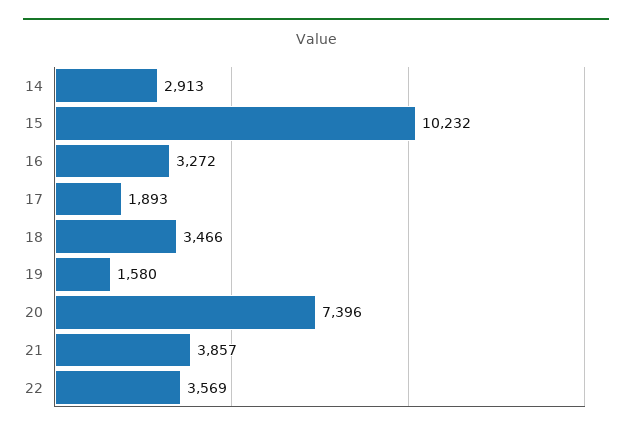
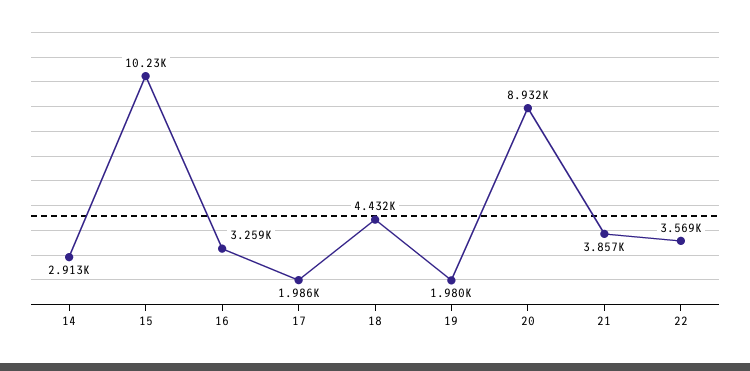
  {
    "14": 2913,
    "15": 10232,
-   "16": 3272,
+   "16": 3259,
-   "17": 1893,
+   "17": 1986,
-   "18": 3466,
+   "18": 4432,
-   "19": 1580,
+   "19": 1980,
-   "20": 7396,
+   "20": 8932,
    "21": 3857,
    "22": 3569
  }

